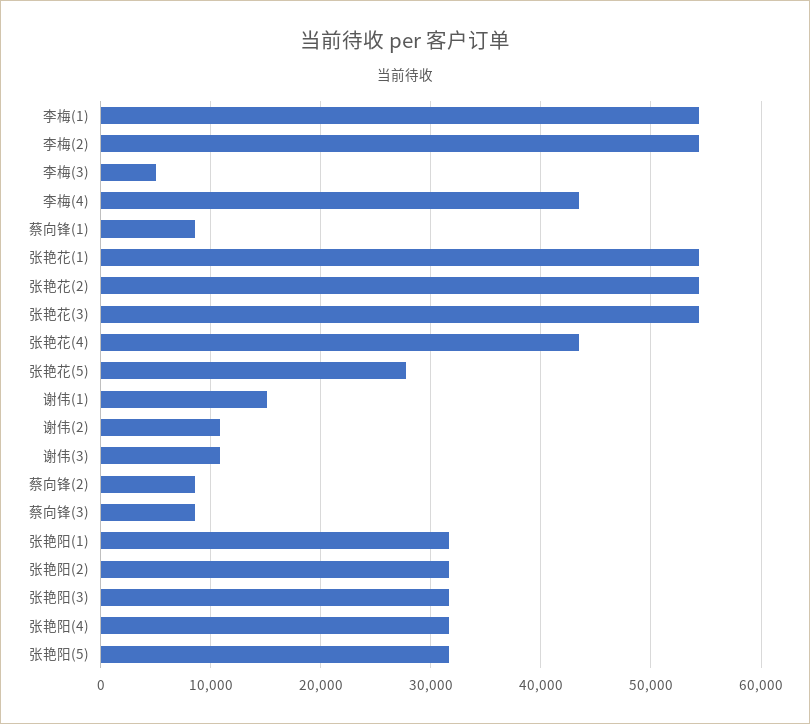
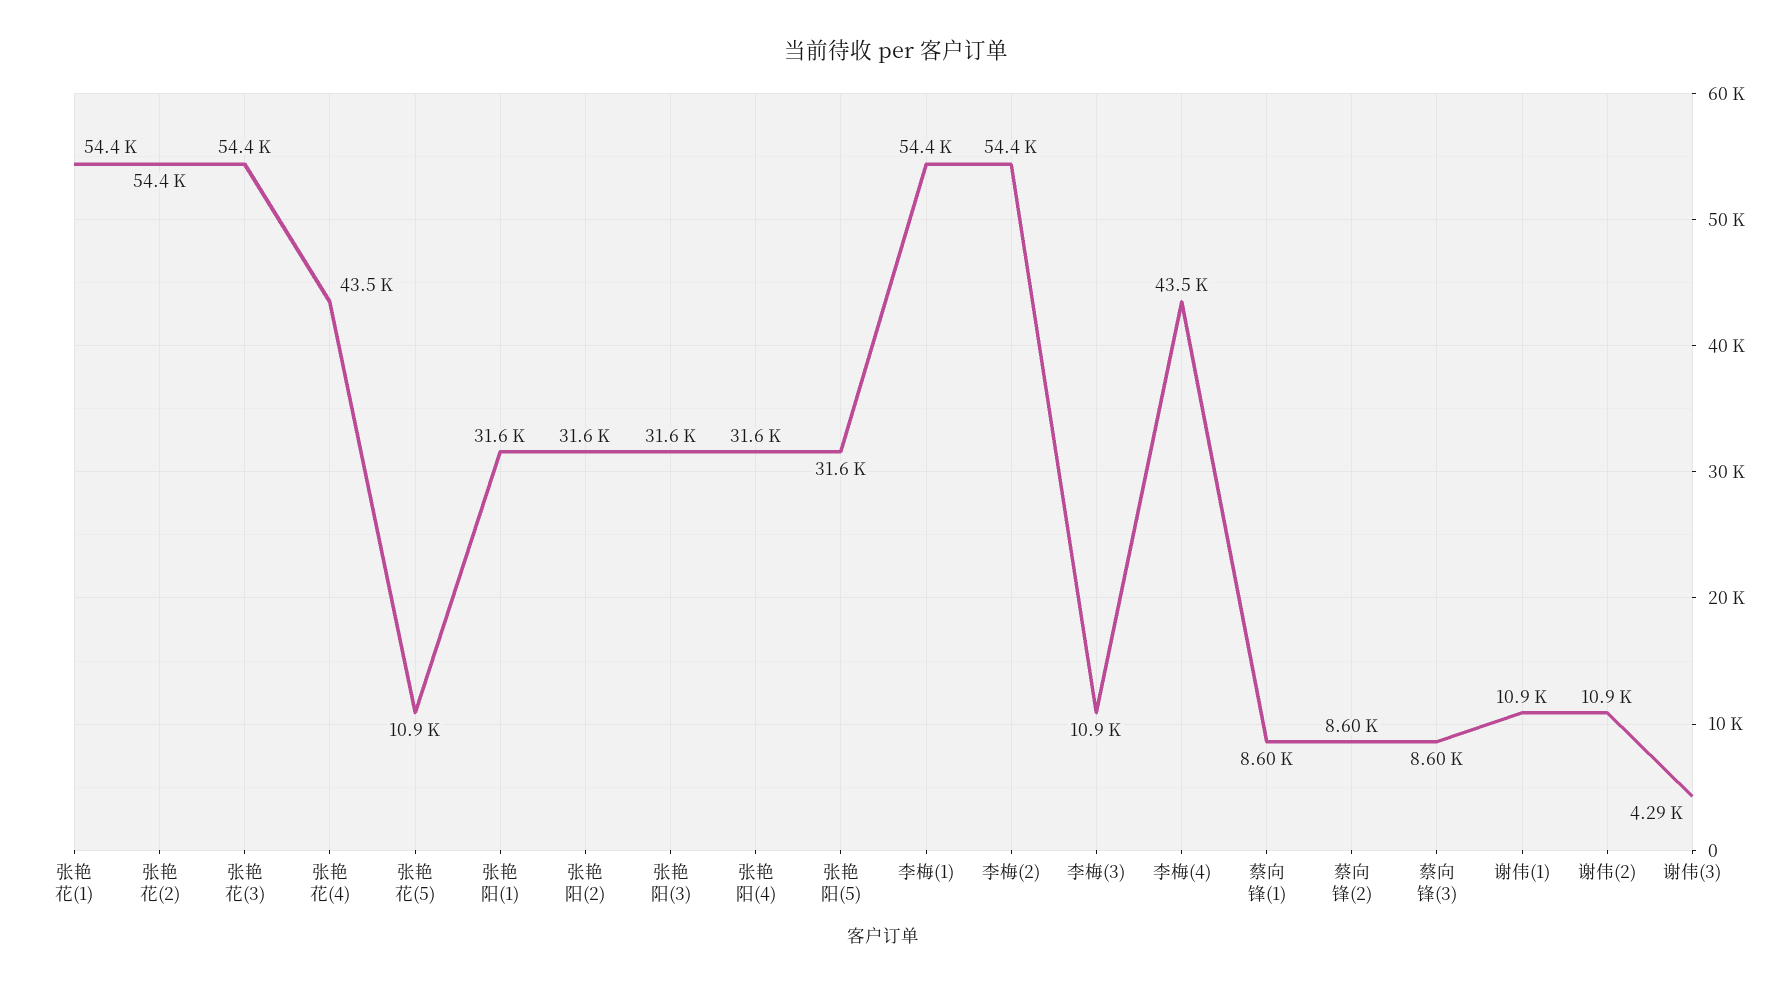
  {
    "李梅(1)": 54400,
    "李梅(2)": 54400,
-   "李梅(3)": 5000,
+   "李梅(3)": 10900,
    "李梅(4)": 43500,
    "蔡向锋(1)": 8600,
    "张艳花(1)": 54400,
    "张艳花(2)": 54400,
    "张艳花(3)": 54400,
    "张艳花(4)": 43500,
-   "张艳花(5)": 28000,
+   "张艳花(5)": 10900,
-   "谢伟(1)": 15000,
+   "谢伟(1)": 10900,
    "谢伟(2)": 10900,
-   "谢伟(3)": 11000,
+   "谢伟(3)": 4290,
    "蔡向锋(2)": 8600,
    "蔡向锋(3)": 8600,
    "张艳阳(1)": 31600,
    "张艳阳(2)": 31600,
    "张艳阳(3)": 31600,
    "张艳阳(4)": 31600,
    "张艳阳(5)": 31600
  }

